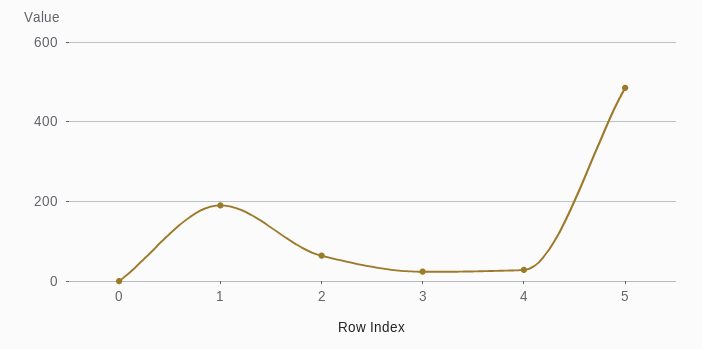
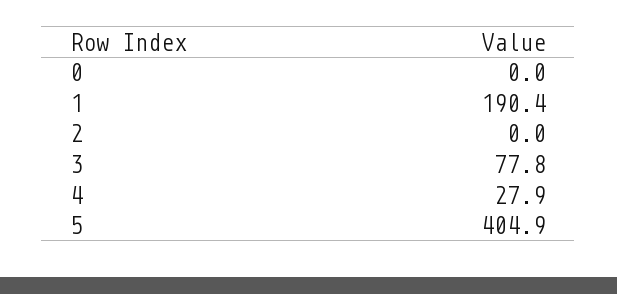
  {
    "0": 0,
    "1": 190.4,
-   "2": 60,
+   "2": 0,
-   "3": 20,
+   "3": 77.8,
    "4": 27.9,
-   "5": 480
+   "5": 404.9
  }

